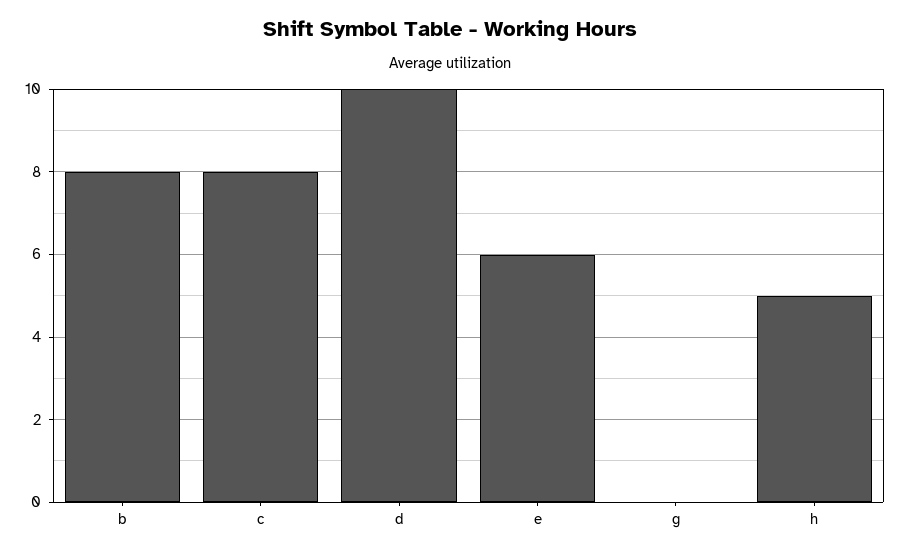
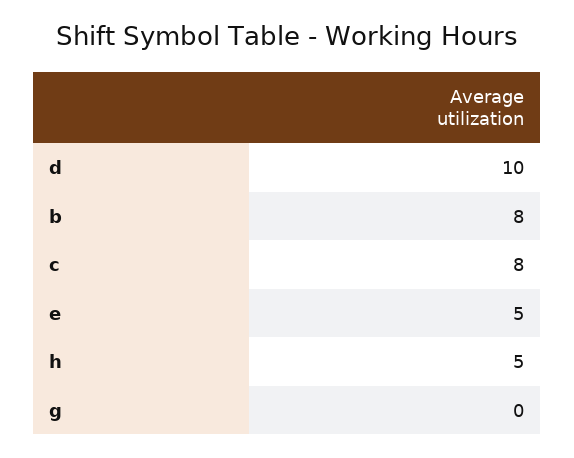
  {
    "b": 8,
    "c": 8,
    "d": 10,
-   "e": 6,
+   "e": 5,
    "g": 0,
    "h": 5
  }

